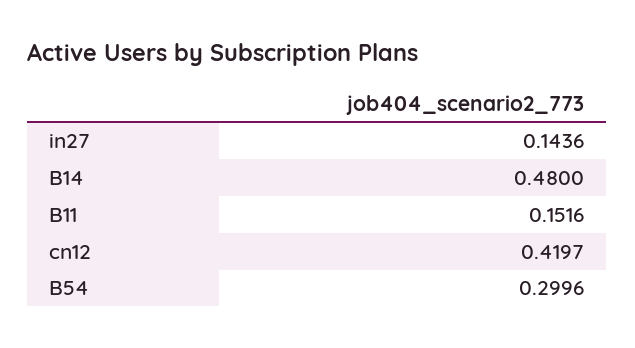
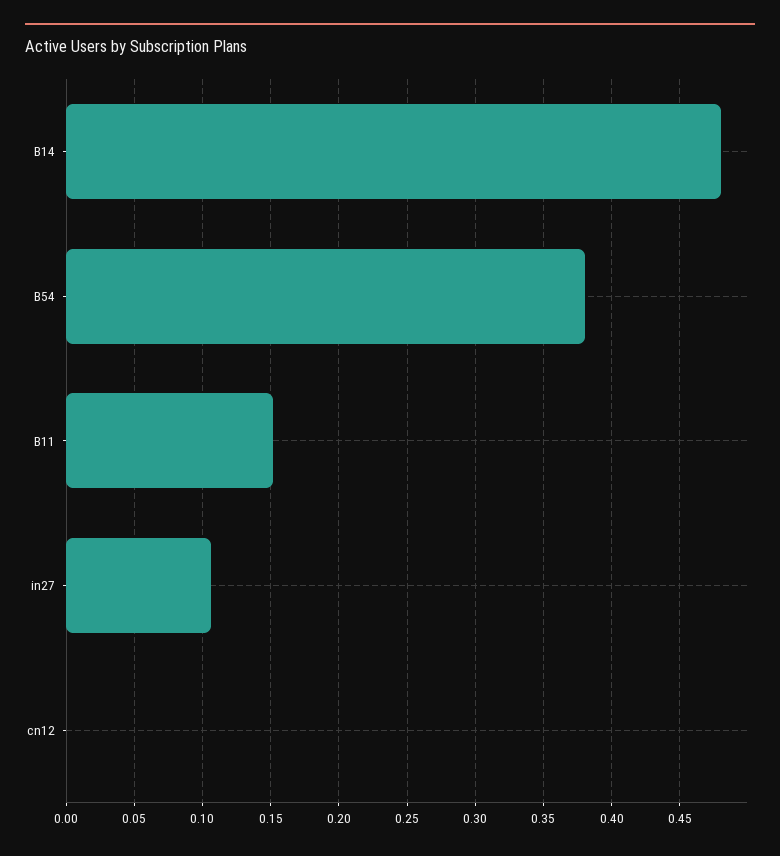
  {
-   "in27": 0.1436,
+   "in27": 0.105,
    "B14": 0.48,
    "B11": 0.1516,
-   "cn12": 0.4197,
+   "cn12": 0,
-   "B54": 0.2996
+   "B54": 0.38
  }

